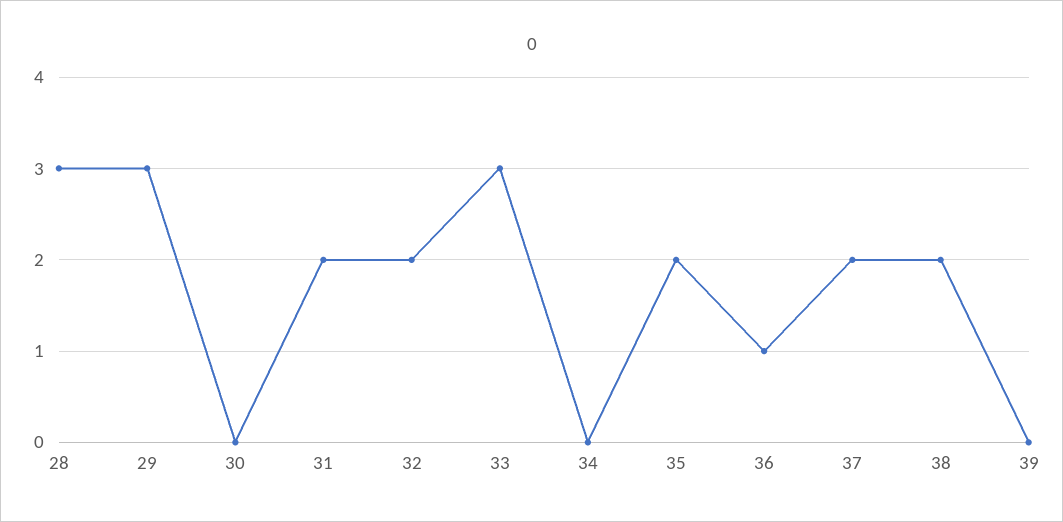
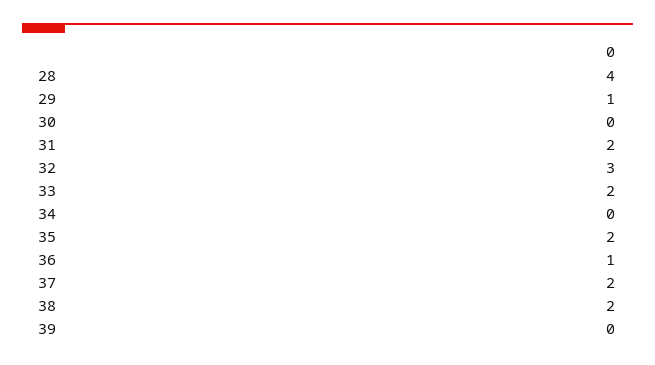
  {
-   "28": 3,
+   "28": 4,
-   "29": 3,
+   "29": 1,
    "30": 0,
    "31": 2,
-   "32": 2,
+   "32": 3,
-   "33": 3,
+   "33": 2,
    "34": 0,
    "35": 2,
    "36": 1,
    "37": 2,
    "38": 2,
    "39": 0
  }

